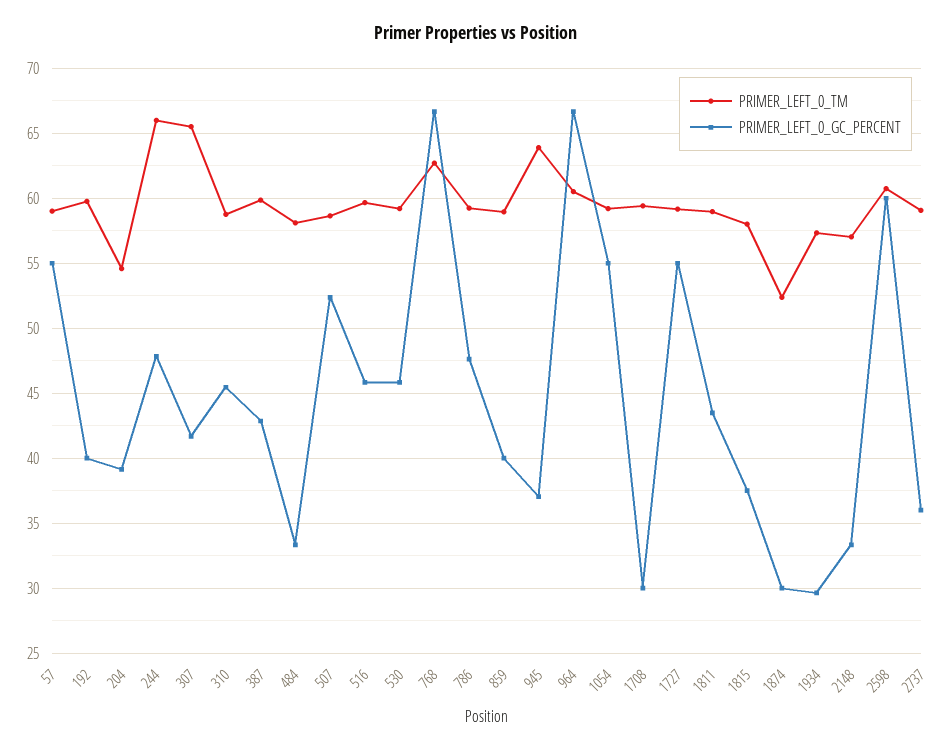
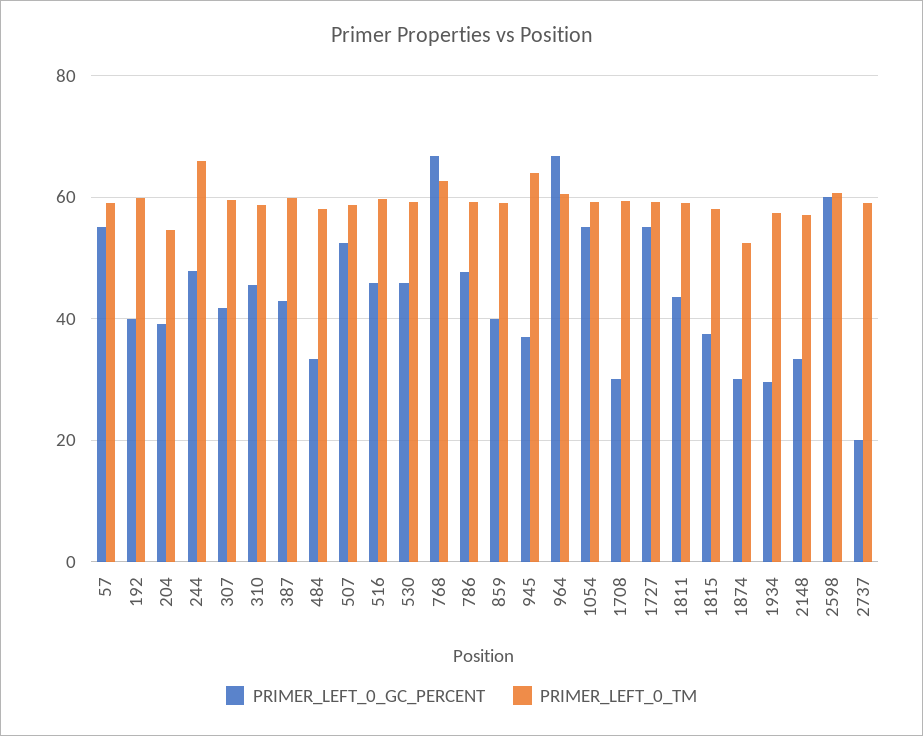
  {
    "PRIMER_LEFT_0_TM": {
      "57": 59,
      "192": 60,
      "204": 54.5,
      "244": 66,
-     "307": 65.5,
+     "307": 60,
      "310": 59,
      "387": 60,
      "484": 58,
      "507": 58.5,
      "516": 59.5,
      "530": 59,
      "768": 62.5,
      "786": 59,
      "859": 59,
      "945": 64,
      "964": 60.5,
      "1054": 59,
      "1708": 59.5,
      "1727": 59,
      "1811": 59,
      "1815": 58,
      "1874": 52.5,
      "1934": 57.5,
      "2148": 57,
      "2598": 60.5,
      "2737": 59
    },
    "PRIMER_LEFT_0_GC_PERCENT": {
      "57": 55,
      "192": 40,
      "204": 39,
      "244": 48,
      "307": 41.5,
      "310": 45.5,
      "387": 43,
      "484": 33.5,
      "507": 52.5,
      "516": 46,
      "530": 46,
      "768": 66.5,
      "786": 47.5,
      "859": 40,
      "945": 37,
      "964": 66.5,
      "1054": 55,
      "1708": 30,
      "1727": 55,
      "1811": 43.5,
      "1815": 37.5,
      "1874": 30,
      "1934": 29.5,
      "2148": 33.5,
      "2598": 60,
-     "2737": 36
+     "2737": 20
    }
  }

